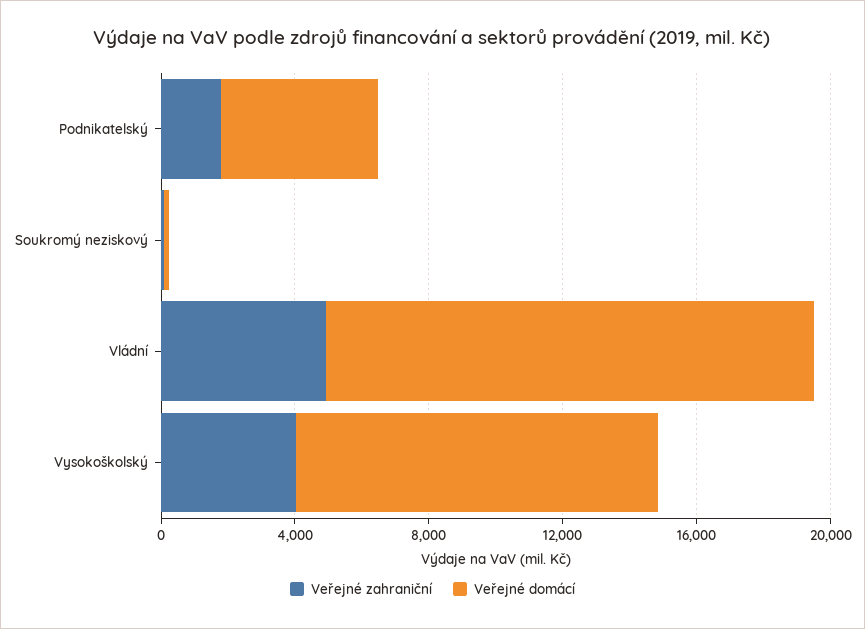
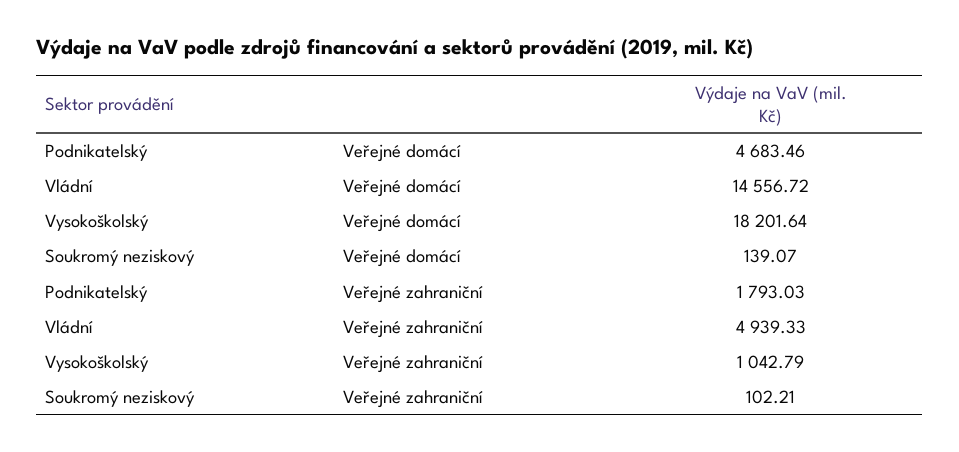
  {
    "Veřejné zahraniční": {
      "Podnikatelský": 1793.03,
      "Soukromý neziskový": 102.21,
      "Vládní": 4939.33,
-     "Vysokoškolský": 4000
+     "Vysokoškolský": 1042.79
    },
    "Veřejné domácí": {
      "Podnikatelský": 4683.46,
      "Soukromý neziskový": 139.07,
      "Vládní": 14556.72,
-     "Vysokoškolský": 11000
+     "Vysokoškolský": 18201.64
    }
  }

